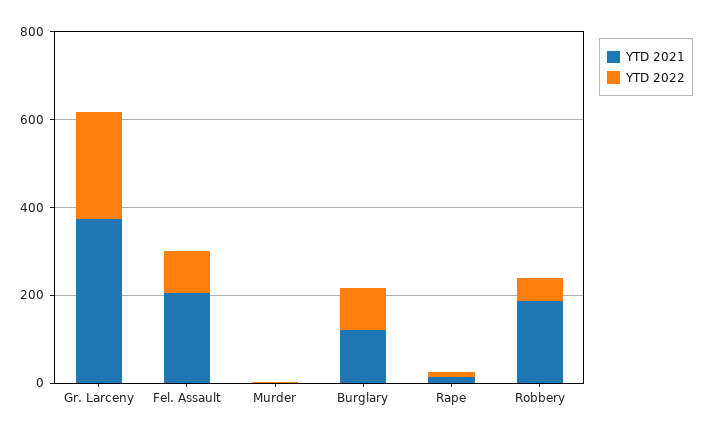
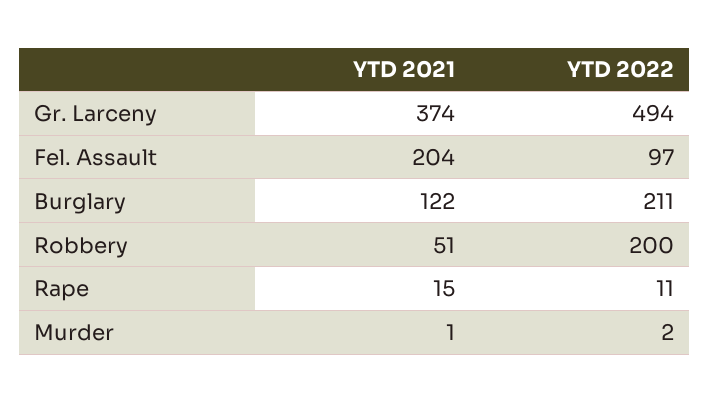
  {
    "YTD 2021": {
      "Gr. Larceny": 374,
      "Fel. Assault": 204,
      "Murder": 1,
      "Burglary": 122,
      "Rape": 15,
-     "Robbery": 200
+     "Robbery": 51
    },
    "YTD 2022": {
-     "Gr. Larceny": 250,
+     "Gr. Larceny": 494,
      "Fel. Assault": 97,
      "Murder": 2,
-     "Burglary": 100,
+     "Burglary": 211,
      "Rape": 11,
-     "Robbery": 50
+     "Robbery": 200
    }
  }

